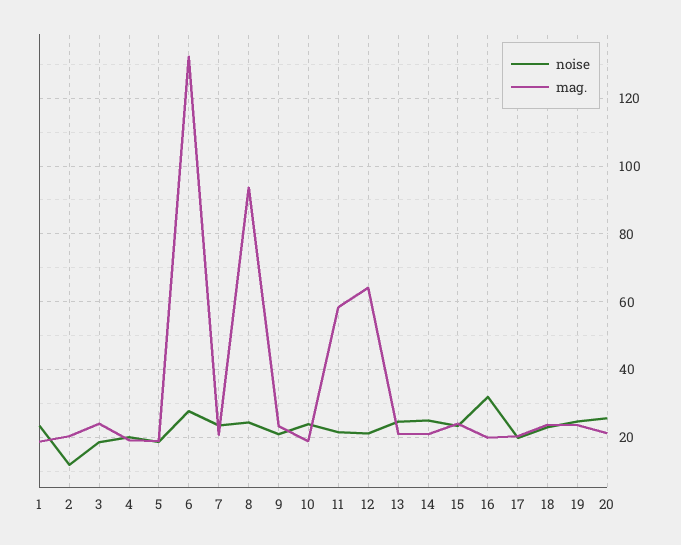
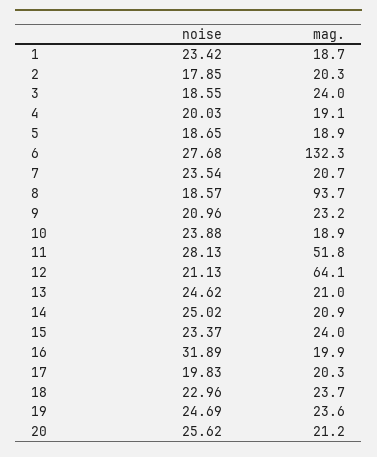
  {
    "noise": {
      "1": 23.42,
-     "2": 12,
+     "2": 17.85,
      "3": 18.55,
      "4": 20.03,
      "5": 18.65,
      "6": 27.68,
      "7": 23.54,
-     "8": 24,
+     "8": 18.57,
      "9": 20.96,
      "10": 23.88,
-     "11": 22,
+     "11": 28.13,
      "12": 21.13,
      "13": 24.62,
      "14": 25.02,
      "15": 23.37,
      "16": 31.89,
      "17": 19.83,
      "18": 22.96,
      "19": 24.69,
      "20": 25.62
    },
    "mag.": {
      "1": 18.7,
      "2": 20.3,
      "3": 24,
      "4": 19.1,
      "5": 18.9,
      "6": 132.3,
      "7": 20.7,
      "8": 93.7,
      "9": 23.2,
      "10": 18.9,
-     "11": 58,
+     "11": 51.8,
      "12": 64.1,
      "13": 21,
      "14": 20.9,
      "15": 24,
      "16": 19.9,
      "17": 20.3,
      "18": 23.7,
      "19": 23.6,
      "20": 21.2
    }
  }

